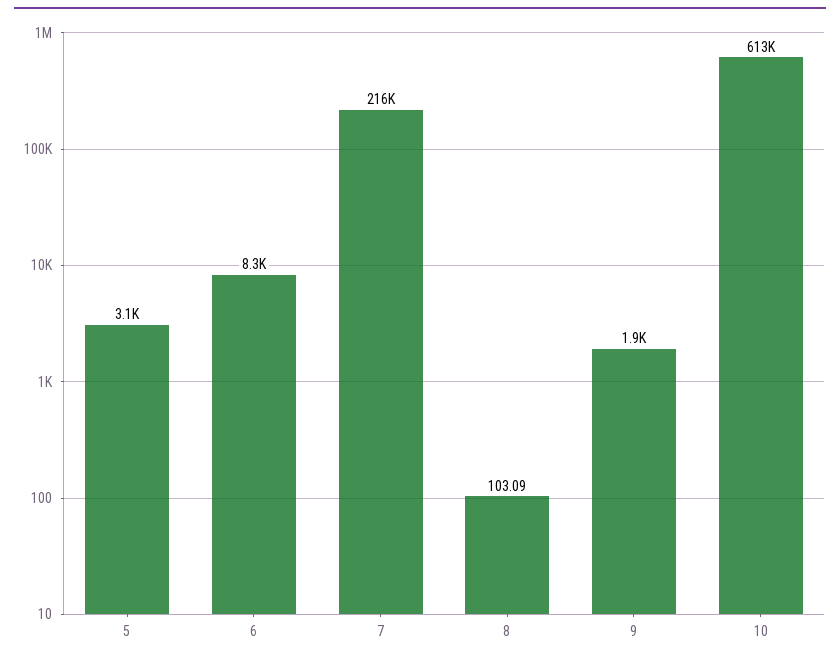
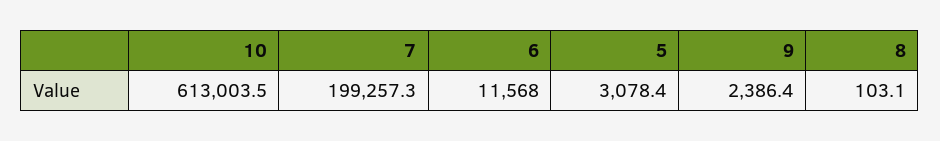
  {
    "5": 3078.4,
-   "6": 8300,
+   "6": 11568,
-   "7": 216000,
+   "7": 199257.3,
    "8": 103.09,
-   "9": 1900,
+   "9": 2386.4,
    "10": 613003.5
  }

